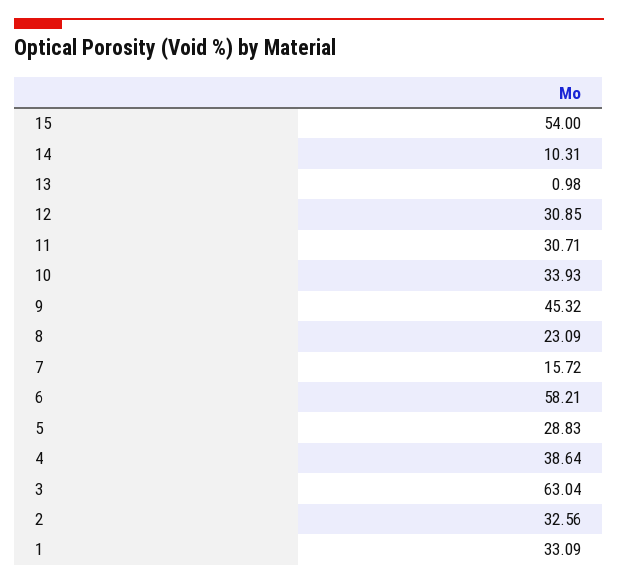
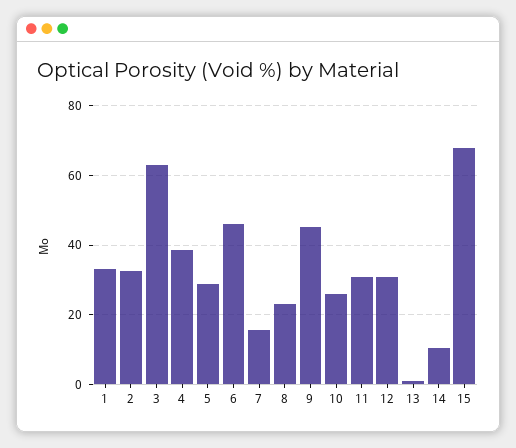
  {
-   "15": 54,
+   "15": 68,
    "14": 10.31,
    "13": 0.98,
    "12": 30.85,
    "11": 30.71,
-   "10": 33.93,
+   "10": 26,
    "9": 45.32,
    "8": 23.09,
    "7": 15.72,
-   "6": 58.21,
+   "6": 46,
    "5": 28.83,
    "4": 38.64,
    "3": 63.04,
    "2": 32.56,
    "1": 33.09
  }

